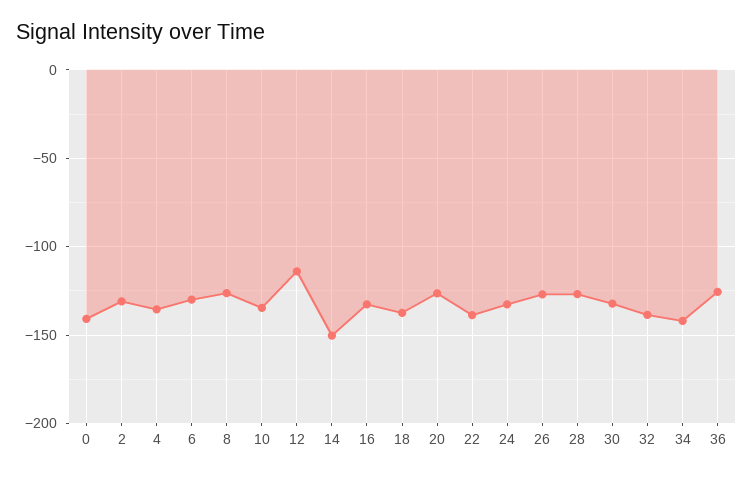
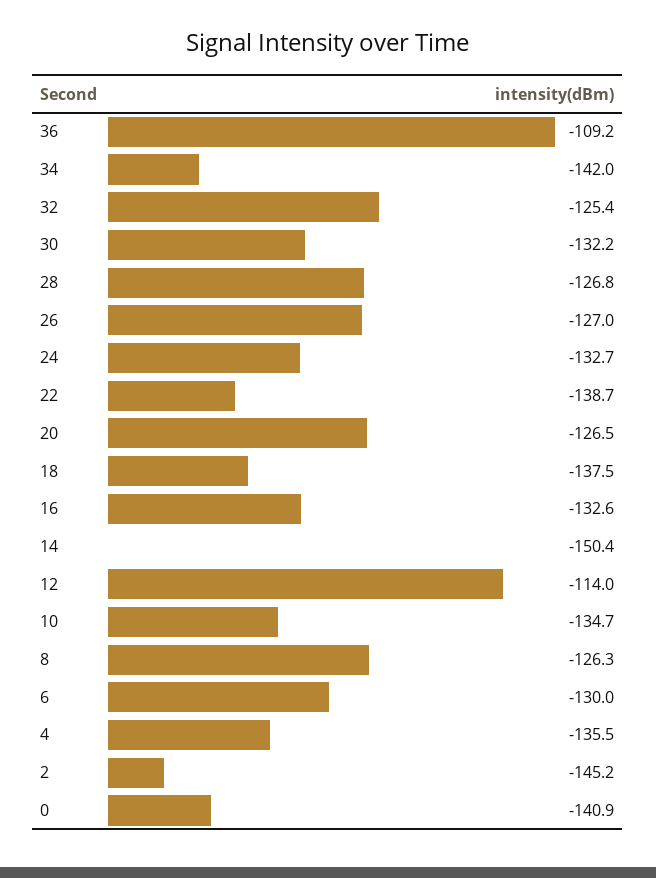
  {
    "0": -140.9,
-   "2": -130,
+   "2": -145.2,
    "4": -135.5,
    "6": -130,
    "8": -126.3,
    "10": -134.7,
    "12": -114,
    "14": -150.4,
    "16": -132.6,
    "18": -137.5,
    "20": -126.5,
    "22": -138.7,
    "24": -132.7,
    "26": -127,
    "28": -126.8,
    "30": -132.2,
-   "32": -140,
+   "32": -125.4,
    "34": -142,
-   "36": -125
+   "36": -109.2
  }

